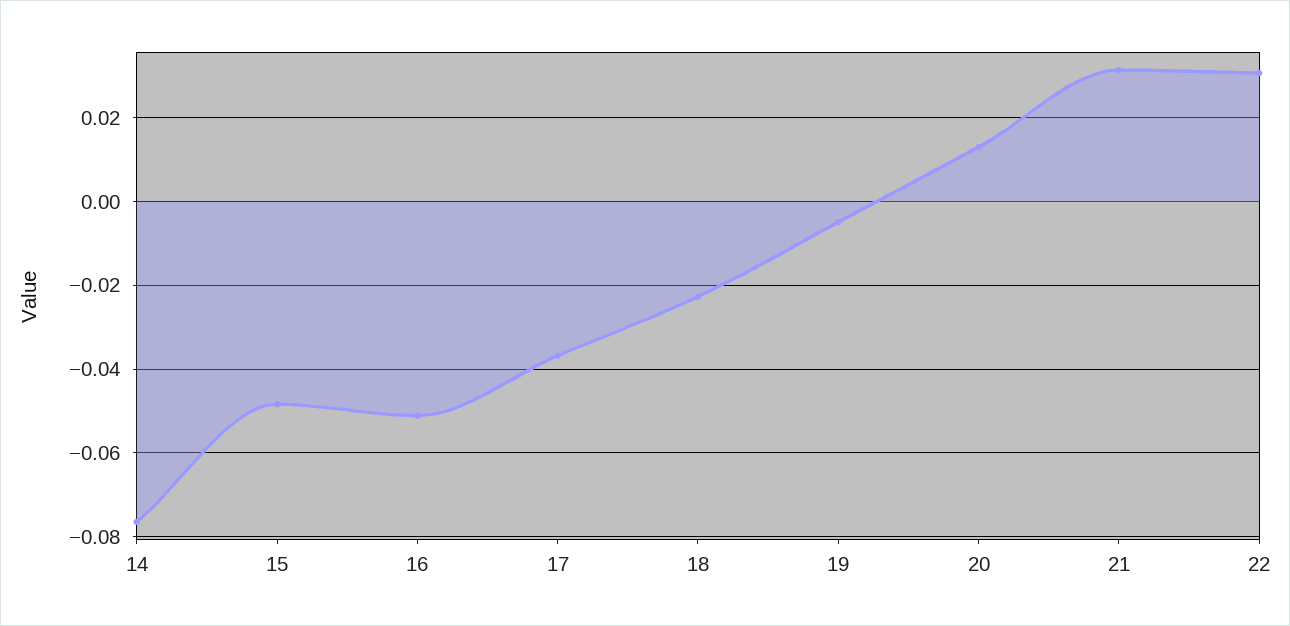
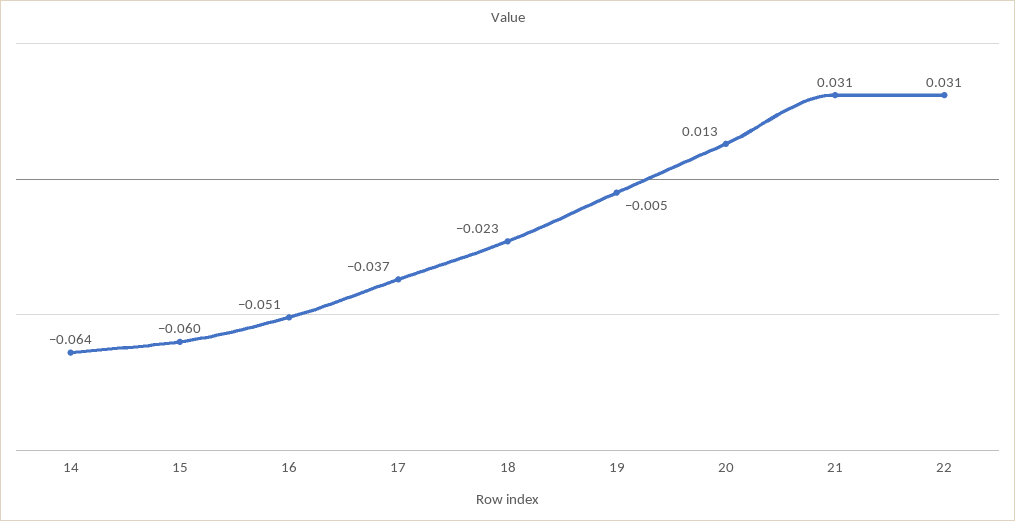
  {
-   "14": -0.076,
+   "14": -0.064,
-   "15": -0.048,
+   "15": -0.06,
    "16": -0.051,
    "17": -0.037,
    "18": -0.023,
    "19": -0.005,
    "20": 0.013,
    "21": 0.031,
    "22": 0.031
  }

